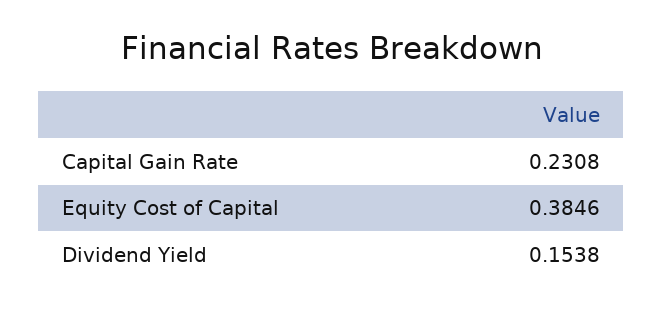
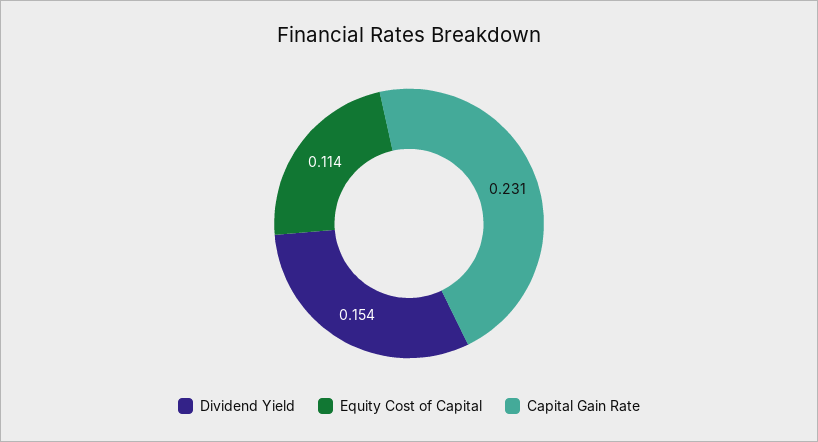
  {
    "Capital Gain Rate": 0.2308,
-   "Equity Cost of Capital": 0.3846,
+   "Equity Cost of Capital": 0.114,
    "Dividend Yield": 0.1538
  }

